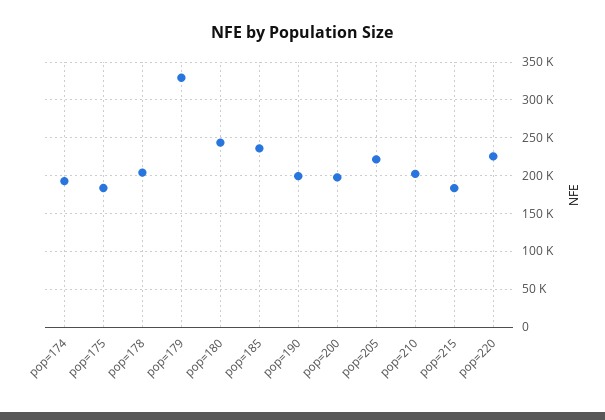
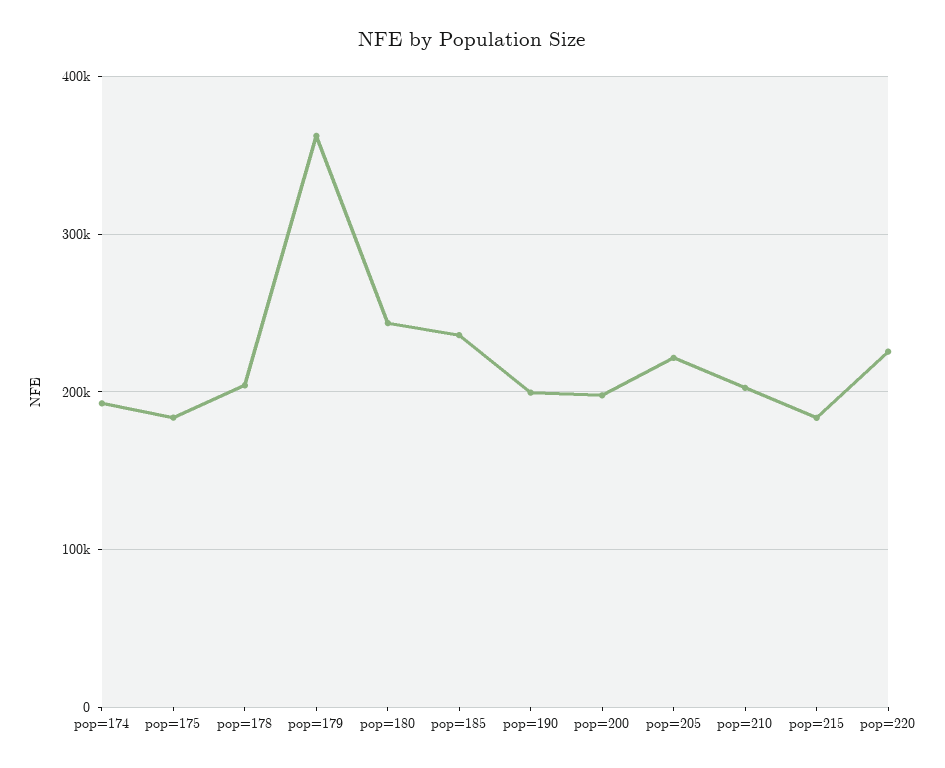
  {
    "pop=174": 190000,
    "pop=175": 180000,
    "pop=178": 200000,
-   "pop=179": 330000,
+   "pop=179": 360000,
    "pop=180": 240000,
    "pop=185": 240000,
    "pop=190": 200000,
    "pop=200": 200000,
    "pop=205": 220000,
    "pop=210": 200000,
    "pop=215": 180000,
    "pop=220": 230000
  }

